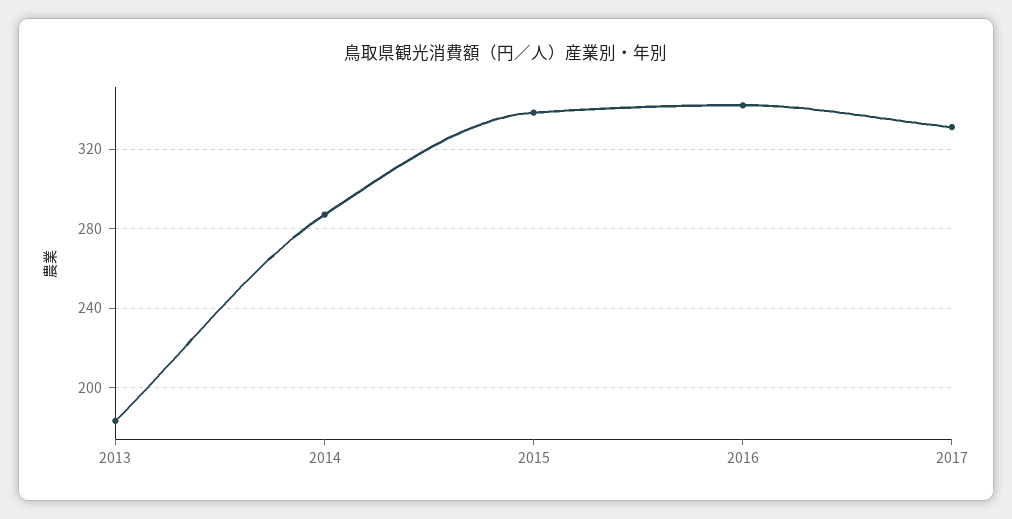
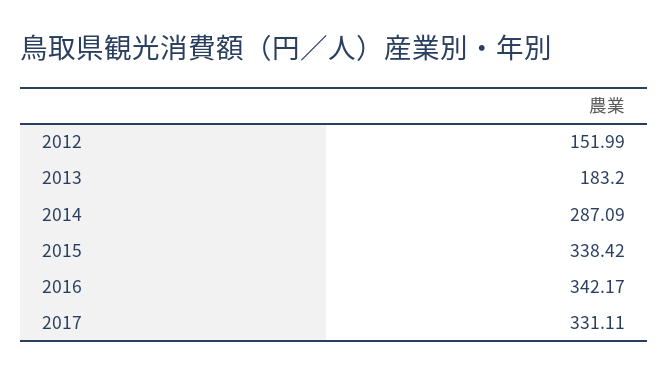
  {
    "2013": 183.2,
    "2014": 287.09,
    "2015": 338.42,
    "2016": 342.17,
-   "2017": 331.11
+   "2017": 331.11,
+   "2012": 151.99
  }

